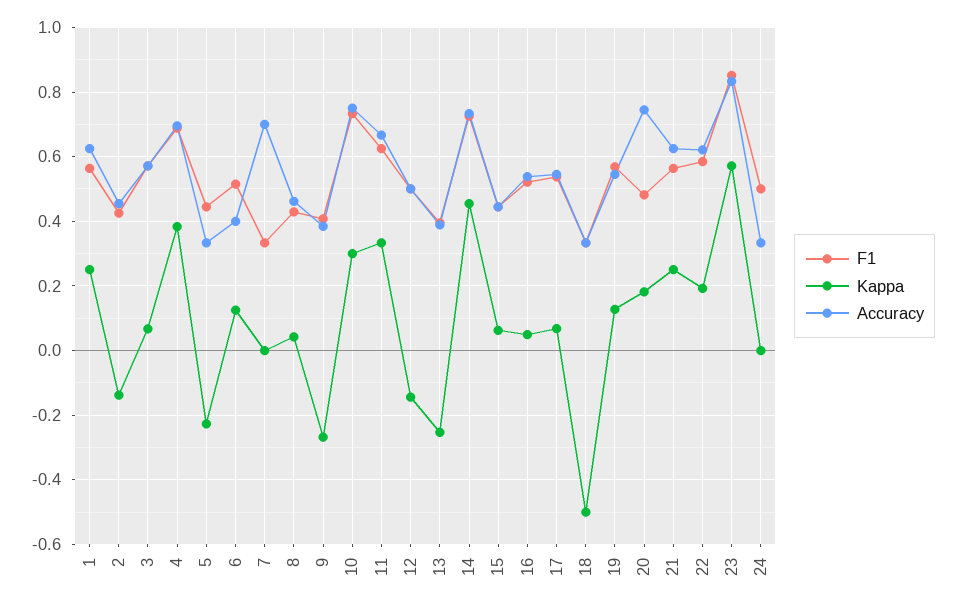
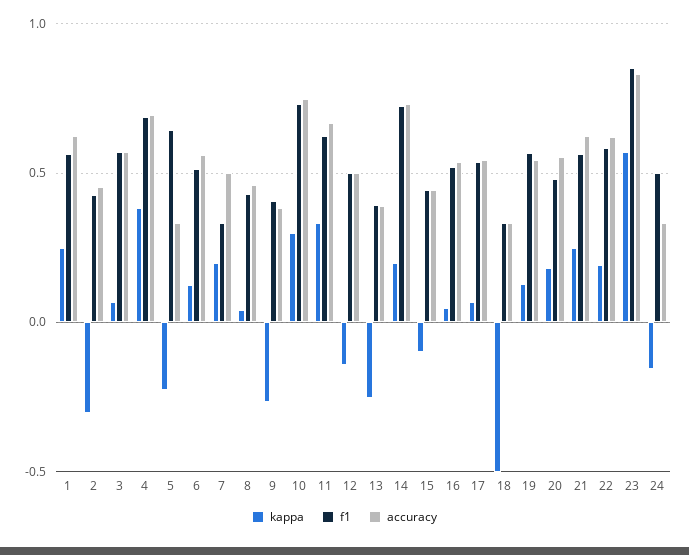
  {
    "F1": {
      "1": 0.56,
      "2": 0.42,
      "3": 0.58,
      "4": 0.68,
-     "5": 0.44,
+     "5": 0.65,
      "6": 0.52,
      "7": 0.34,
      "8": 0.42,
      "9": 0.4,
      "10": 0.74,
      "11": 0.62,
      "12": 0.5,
      "13": 0.4,
      "14": 0.72,
      "15": 0.44,
      "16": 0.52,
      "17": 0.54,
      "18": 0.34,
      "19": 0.56,
      "20": 0.48,
      "21": 0.56,
      "22": 0.58,
      "23": 0.86,
      "24": 0.5
    },
    "Kappa": {
      "1": 0.26,
-     "2": -0.14,
+     "2": -0.3,
      "3": 0.06,
      "4": 0.38,
      "5": -0.22,
      "6": 0.12,
-     "7": 0,
+     "7": 0.2,
      "8": 0.04,
      "9": -0.26,
      "10": 0.3,
      "11": 0.34,
      "12": -0.14,
      "13": -0.26,
-     "14": 0.46,
+     "14": 0.2,
-     "15": 0.06,
+     "15": -0.1,
      "16": 0.04,
      "17": 0.06,
      "18": -0.5,
      "19": 0.12,
      "20": 0.18,
      "21": 0.26,
      "22": 0.2,
      "23": 0.58,
-     "24": 0
+     "24": -0.15
    },
    "Accuracy": {
      "1": 0.62,
      "2": 0.46,
      "3": 0.58,
      "4": 0.7,
      "5": 0.34,
-     "6": 0.4,
+     "6": 0.55,
-     "7": 0.7,
+     "7": 0.5,
      "8": 0.46,
      "9": 0.38,
      "10": 0.76,
      "11": 0.66,
      "12": 0.5,
      "13": 0.38,
      "14": 0.74,
      "15": 0.44,
      "16": 0.54,
      "17": 0.54,
      "18": 0.34,
      "19": 0.54,
-     "20": 0.74,
+     "20": 0.55,
      "21": 0.62,
      "22": 0.62,
      "23": 0.84,
      "24": 0.34
    }
  }

